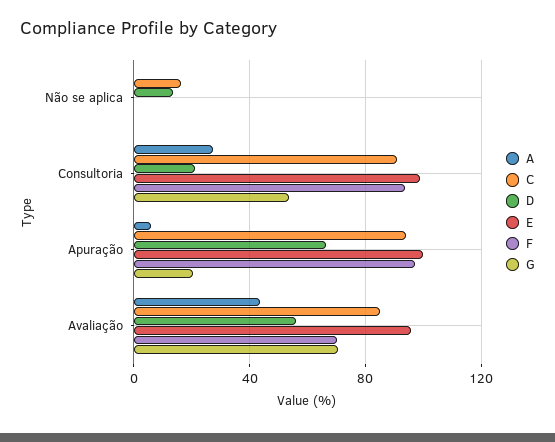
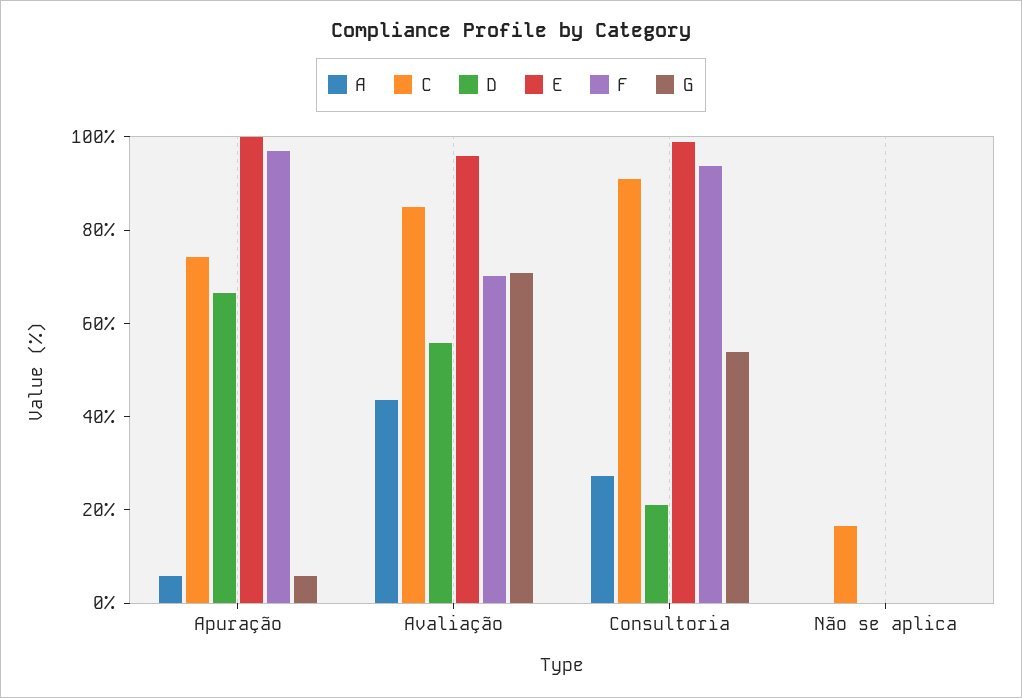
  {
    "A": {
      "Não se aplica": 0,
      "Consultoria": 25,
      "Apuração": 5,
      "Avaliação": 45
    },
    "C": {
      "Não se aplica": 15,
      "Consultoria": 90,
-     "Apuração": 95,
+     "Apuração": 75,
      "Avaliação": 85
    },
    "D": {
-     "Não se aplica": 15,
+     "Não se aplica": 0,
      "Consultoria": 20,
      "Apuração": 65,
      "Avaliação": 55
    },
    "E": {
      "Não se aplica": 0,
      "Consultoria": 100,
      "Apuração": 100,
      "Avaliação": 95
    },
    "F": {
      "Não se aplica": 0,
      "Consultoria": 95,
      "Apuração": 95,
      "Avaliação": 70
    },
    "G": {
      "Não se aplica": 0,
      "Consultoria": 55,
-     "Apuração": 20,
+     "Apuração": 5,
      "Avaliação": 70
    }
  }

